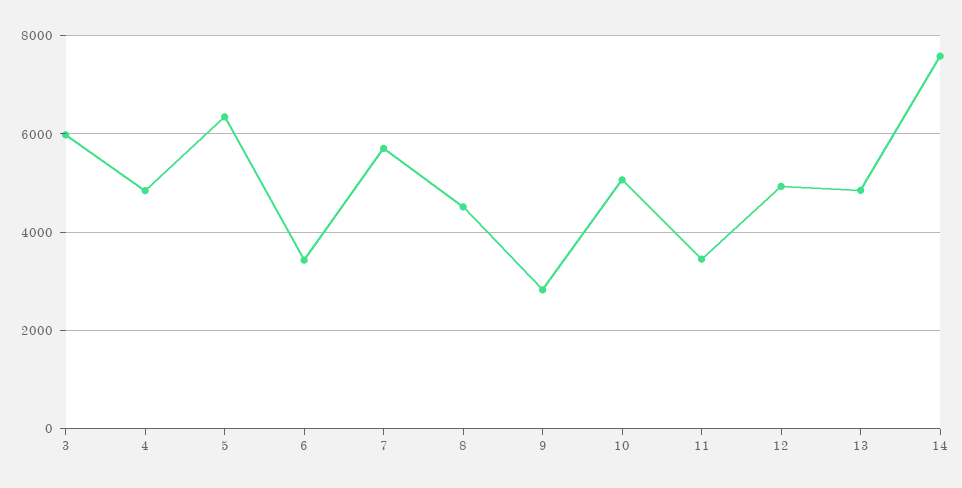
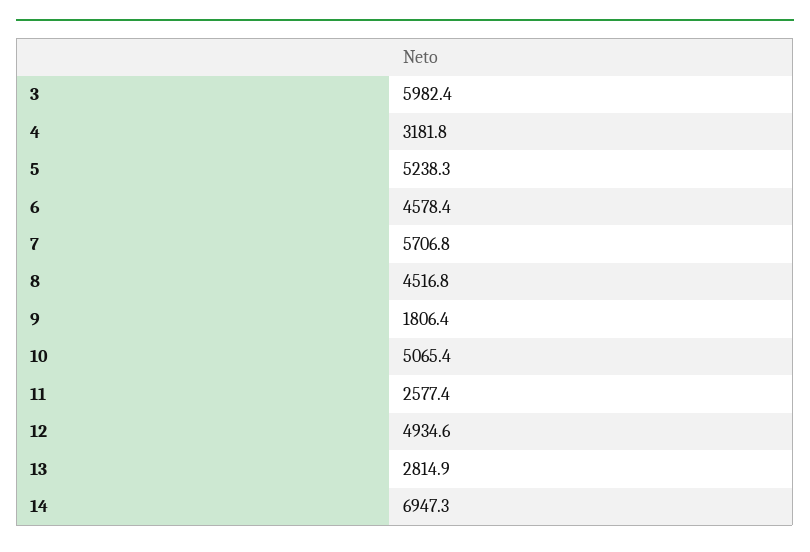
  {
    "3": 5982.4,
-   "4": 4800,
+   "4": 3181.8,
-   "5": 6400,
+   "5": 5238.3,
-   "6": 3400,
+   "6": 4578.4,
    "7": 5706.8,
    "8": 4516.8,
-   "9": 2800,
+   "9": 1806.4,
    "10": 5065.4,
-   "11": 3400,
+   "11": 2577.4,
    "12": 4934.6,
-   "13": 4800,
+   "13": 2814.9,
-   "14": 7600
+   "14": 6947.3
  }

